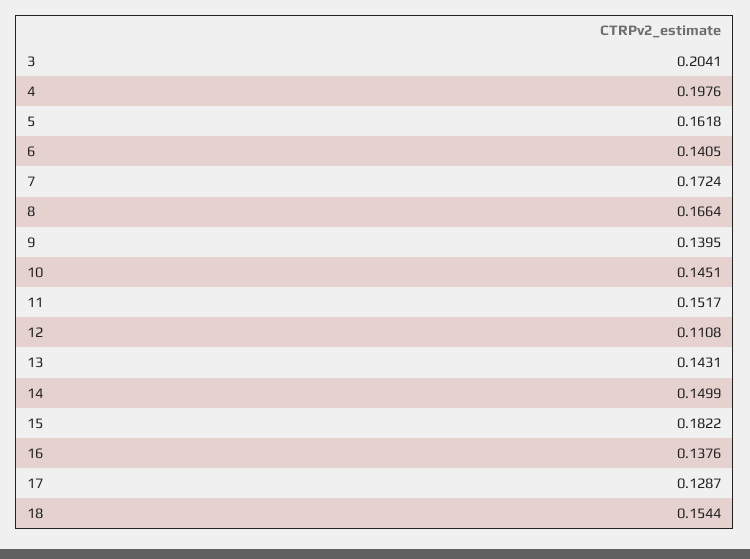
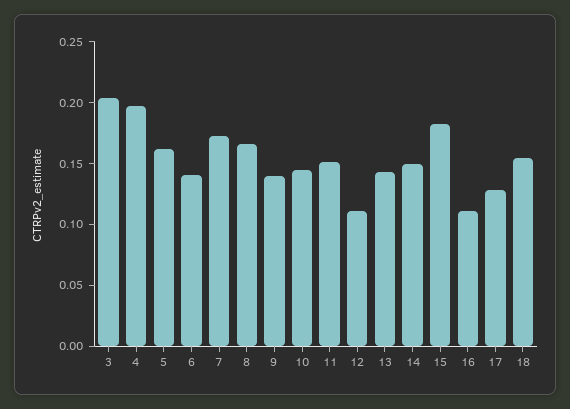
  {
    "3": 0.2041,
    "4": 0.1976,
    "5": 0.1618,
    "6": 0.1405,
    "7": 0.1724,
    "8": 0.1664,
    "9": 0.1395,
    "10": 0.1451,
    "11": 0.1517,
    "12": 0.1108,
    "13": 0.1431,
    "14": 0.1499,
    "15": 0.1822,
-   "16": 0.1376,
+   "16": 0.11,
    "17": 0.1287,
    "18": 0.1544
  }

